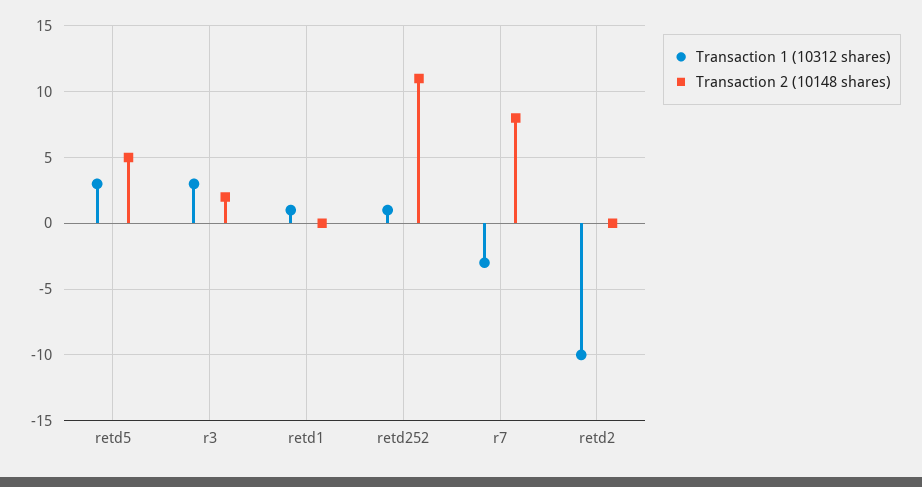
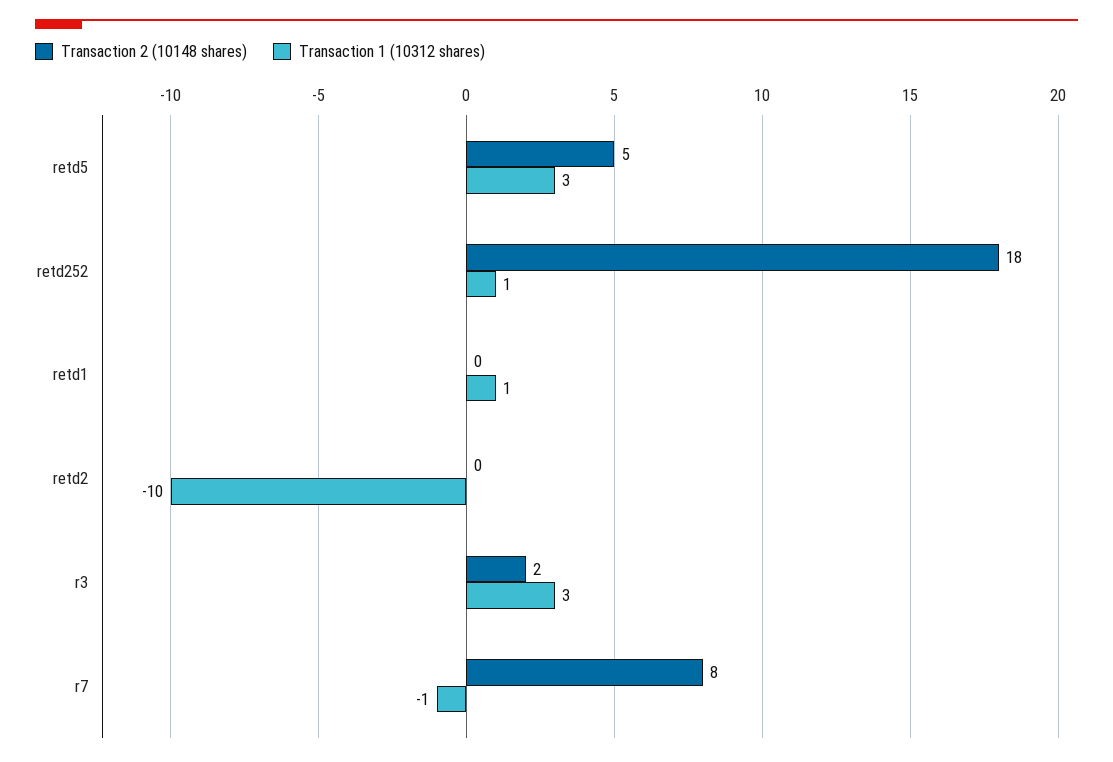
  {
    "Transaction 1 (10312 shares)": {
      "retd5": 3,
      "r3": 3,
      "retd1": 1,
      "retd252": 1,
-     "r7": -3,
+     "r7": -1,
      "retd2": -10
    },
    "Transaction 2 (10148 shares)": {
      "retd5": 5,
      "r3": 2,
      "retd1": 0,
-     "retd252": 11,
+     "retd252": 18,
      "r7": 8,
      "retd2": 0
    }
  }

